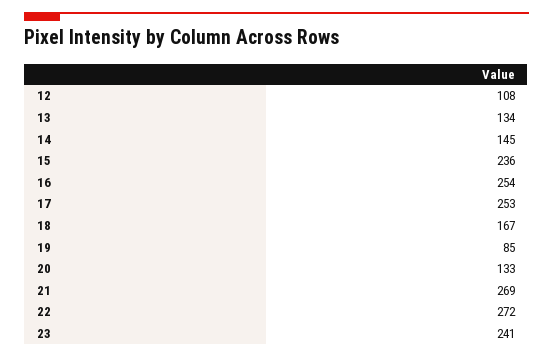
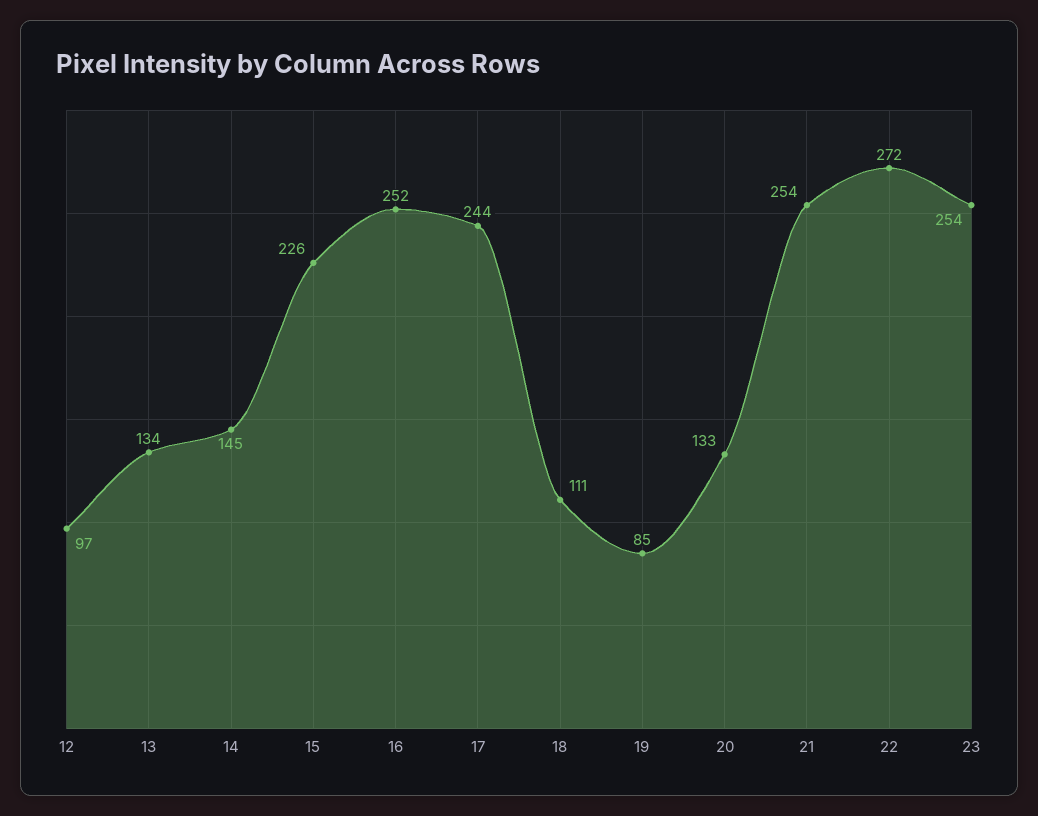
  {
-   "12": 108,
+   "12": 97,
    "13": 134,
    "14": 145,
-   "15": 236,
+   "15": 226,
-   "16": 254,
+   "16": 252,
-   "17": 253,
+   "17": 244,
-   "18": 167,
+   "18": 111,
    "19": 85,
    "20": 133,
-   "21": 269,
+   "21": 254,
    "22": 272,
-   "23": 241
+   "23": 254
  }

